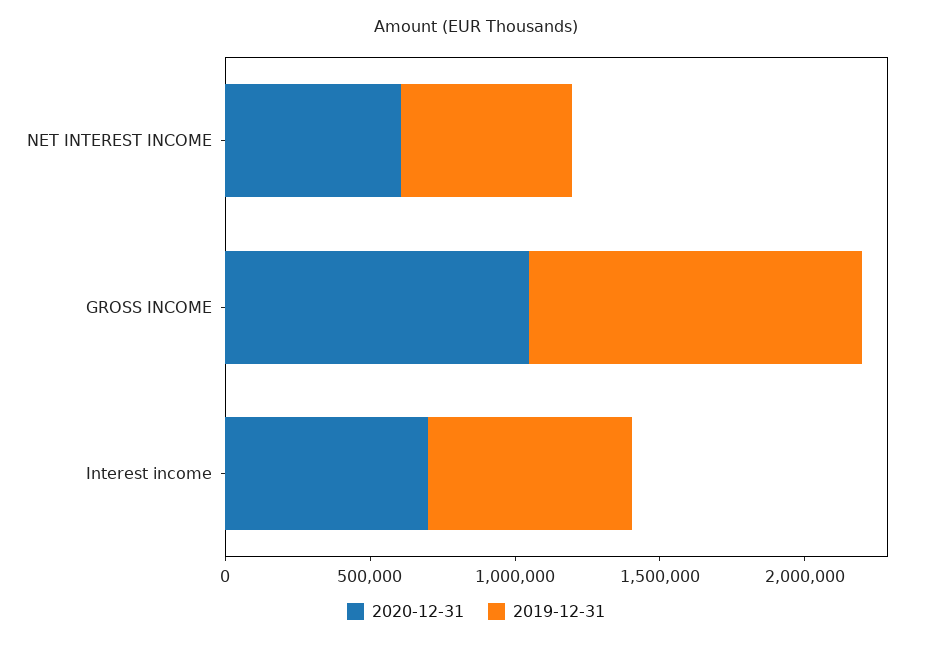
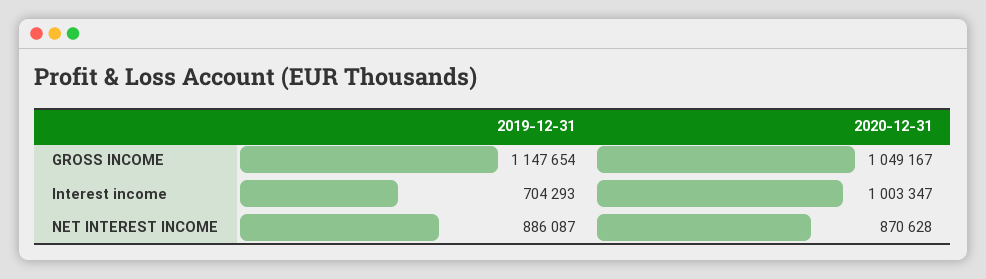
  {
    "2020-12-31": {
-     "NET INTEREST INCOME": 600000,
+     "NET INTEREST INCOME": 870628,
      "GROSS INCOME": 1049167,
-     "Interest income": 700000
+     "Interest income": 1003347
    },
    "2019-12-31": {
-     "NET INTEREST INCOME": 600000,
+     "NET INTEREST INCOME": 886087,
      "GROSS INCOME": 1147654,
      "Interest income": 704293
    }
  }

